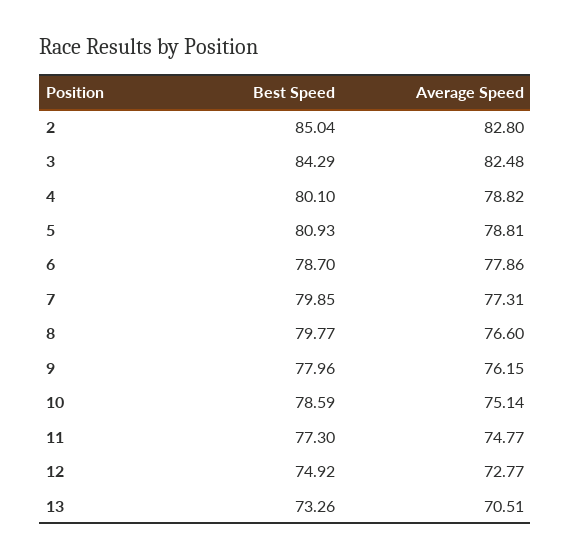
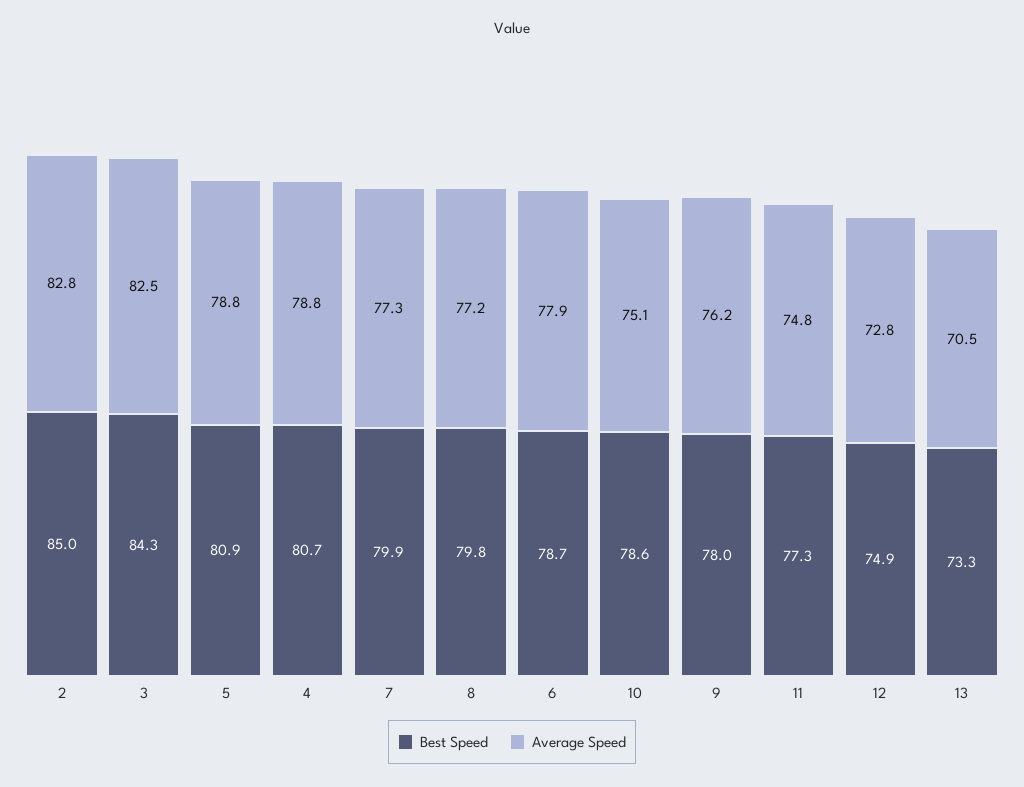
  {
    "Best Speed": {
      "2": 85.04,
      "3": 84.29,
-     "4": 80.1,
+     "4": 80.7,
      "5": 80.93,
      "6": 78.7,
      "7": 79.85,
      "8": 79.77,
      "9": 77.96,
      "10": 78.59,
      "11": 77.3,
      "12": 74.92,
      "13": 73.26
    },
    "Average Speed": {
      "2": 82.8,
      "3": 82.48,
      "4": 78.82,
      "5": 78.81,
      "6": 77.86,
      "7": 77.31,
-     "8": 76.6,
+     "8": 77.2,
      "9": 76.15,
      "10": 75.14,
      "11": 74.77,
      "12": 72.77,
      "13": 70.51
    }
  }

